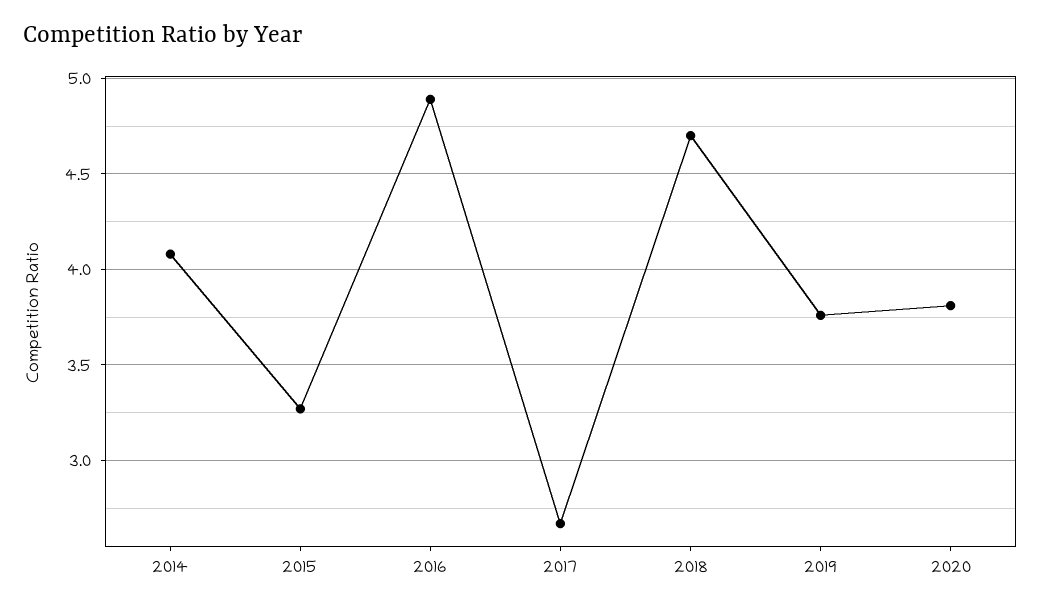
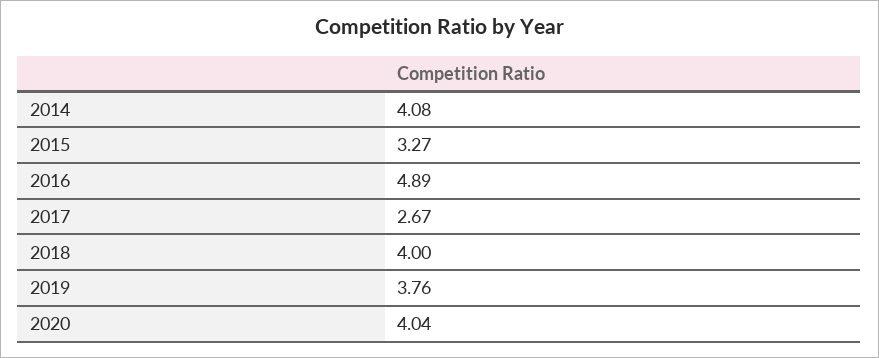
  {
    "2014": 4.08,
    "2015": 3.27,
    "2016": 4.89,
    "2017": 2.67,
-   "2018": 4.7,
+   "2018": 4,
    "2019": 3.76,
-   "2020": 3.8
+   "2020": 4.04
  }

